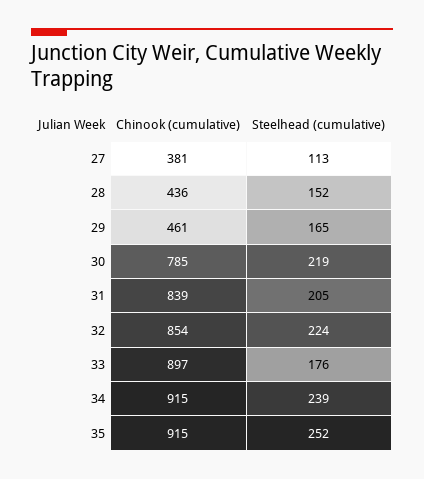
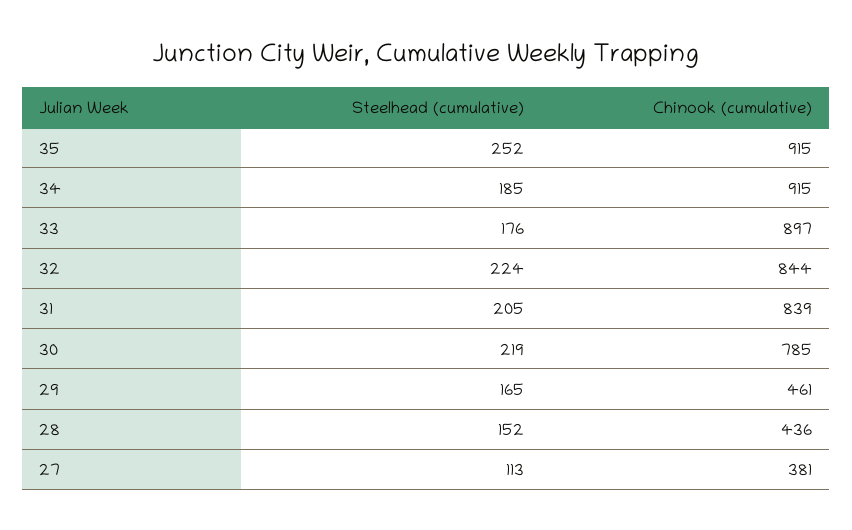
  {
    "Chinook (cumulative)": {
      "27": 381,
      "28": 436,
      "29": 461,
      "30": 785,
      "31": 839,
-     "32": 854,
+     "32": 844,
      "33": 897,
      "34": 915,
      "35": 915
    },
    "Steelhead (cumulative)": {
      "27": 113,
      "28": 152,
      "29": 165,
      "30": 219,
      "31": 205,
      "32": 224,
      "33": 176,
-     "34": 239,
+     "34": 185,
      "35": 252
    }
  }

